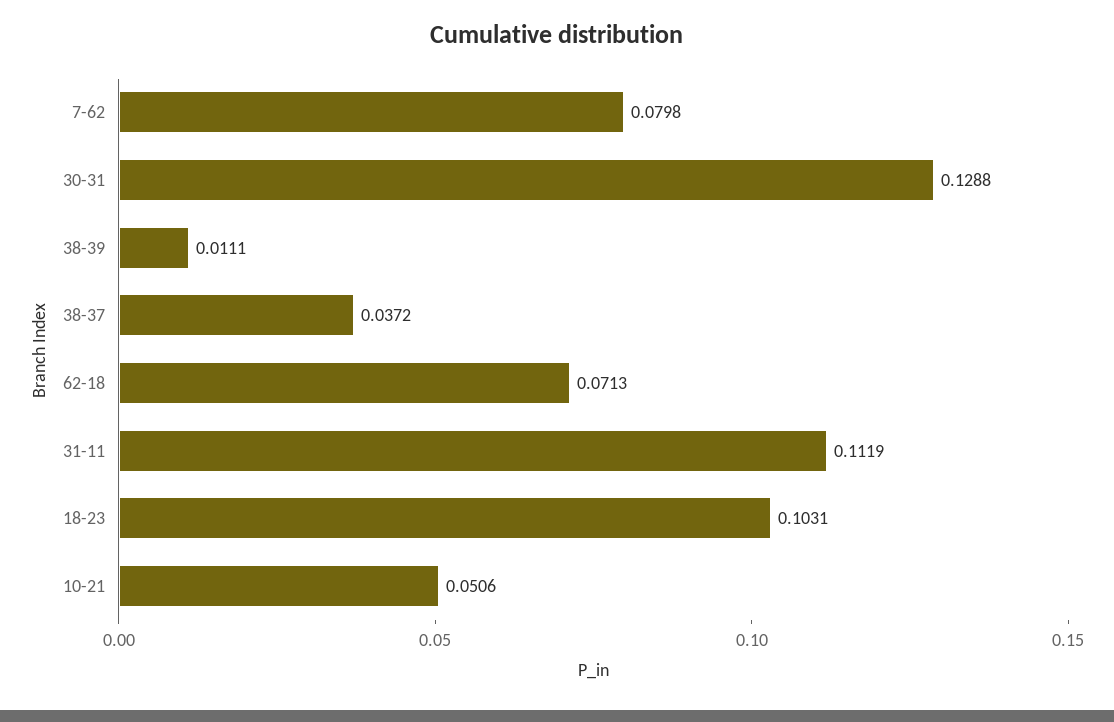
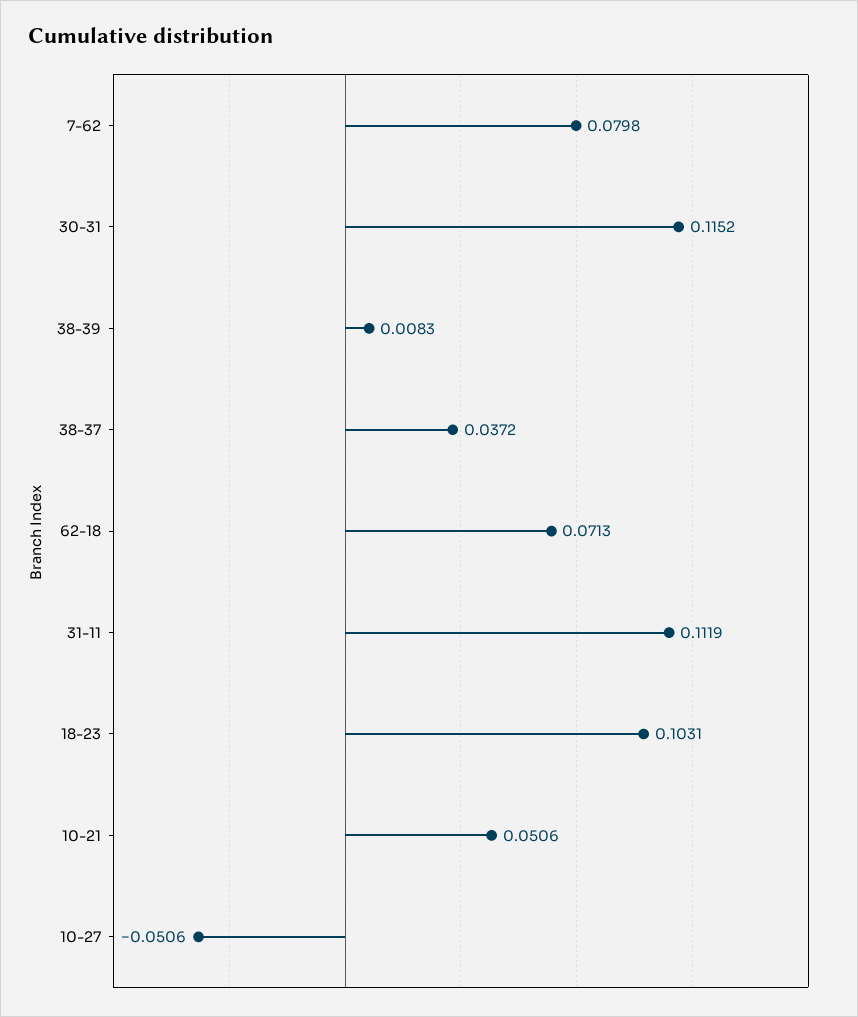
  {
    "7-62": 0.0798,
-   "30-31": 0.1288,
+   "30-31": 0.1152,
-   "38-39": 0.0111,
+   "38-39": 0.0083,
    "38-37": 0.0372,
    "62-18": 0.0713,
    "31-11": 0.1119,
    "18-23": 0.1031,
-   "10-21": 0.0506
+   "10-21": 0.0506,
+   "10-27": -0.0506
  }

